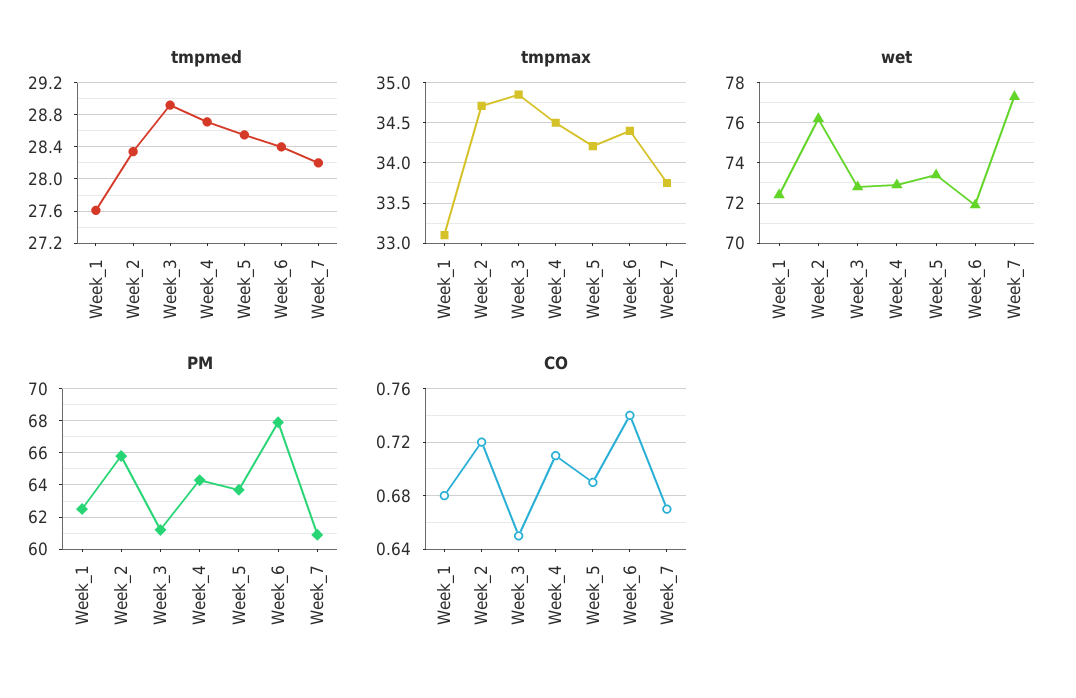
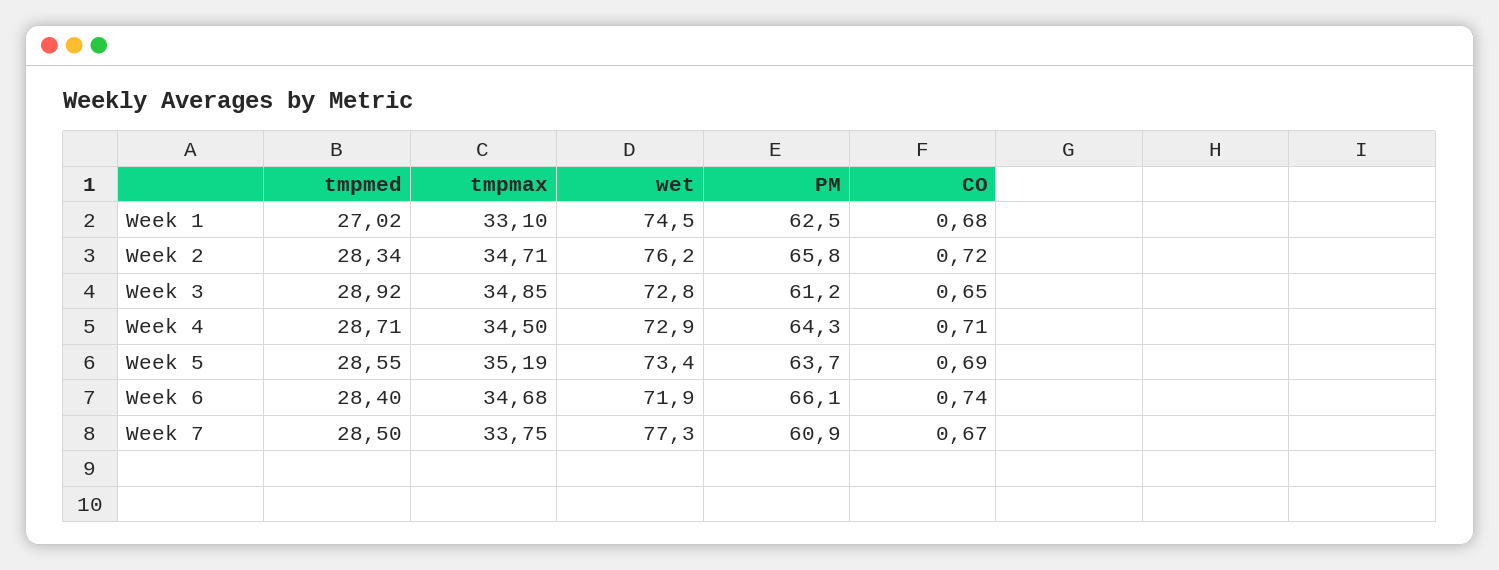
  {
    "tmpmed": {
-     "Week_1": 27.6,
+     "Week_1": 27.02,
      "Week_2": 28.34,
      "Week_3": 28.92,
      "Week_4": 28.71,
      "Week_5": 28.55,
      "Week_6": 28.4,
-     "Week_7": 28.2
+     "Week_7": 28.5
    },
    "tmpmax": {
      "Week_1": 33.1,
      "Week_2": 34.71,
      "Week_3": 34.85,
      "Week_4": 34.5,
-     "Week_5": 34.2,
+     "Week_5": 35.19,
-     "Week_6": 34.4,
+     "Week_6": 34.68,
      "Week_7": 33.75
    },
    "wet": {
-     "Week_1": 72.5,
+     "Week_1": 74.5,
      "Week_2": 76.2,
      "Week_3": 72.8,
      "Week_4": 72.9,
      "Week_5": 73.4,
      "Week_6": 71.9,
      "Week_7": 77.3
    },
    "PM": {
      "Week_1": 62.5,
      "Week_2": 65.8,
      "Week_3": 61.2,
      "Week_4": 64.3,
      "Week_5": 63.7,
-     "Week_6": 68,
+     "Week_6": 66.1,
      "Week_7": 60.9
    },
    "CO": {
      "Week_1": 0.68,
      "Week_2": 0.72,
      "Week_3": 0.65,
      "Week_4": 0.71,
      "Week_5": 0.69,
      "Week_6": 0.74,
      "Week_7": 0.67
    }
  }

